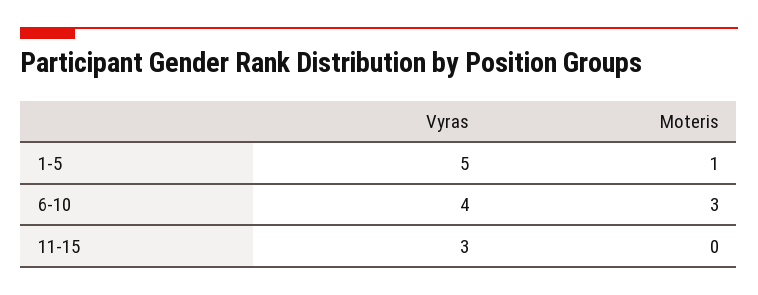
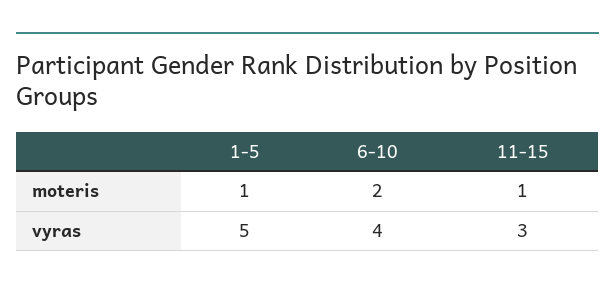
  {
    "Vyras": {
      "1-5": 5,
      "6-10": 4,
      "11-15": 3
    },
    "Moteris": {
      "1-5": 1,
-     "6-10": 3,
+     "6-10": 2,
-     "11-15": 0
+     "11-15": 1
    }
  }

